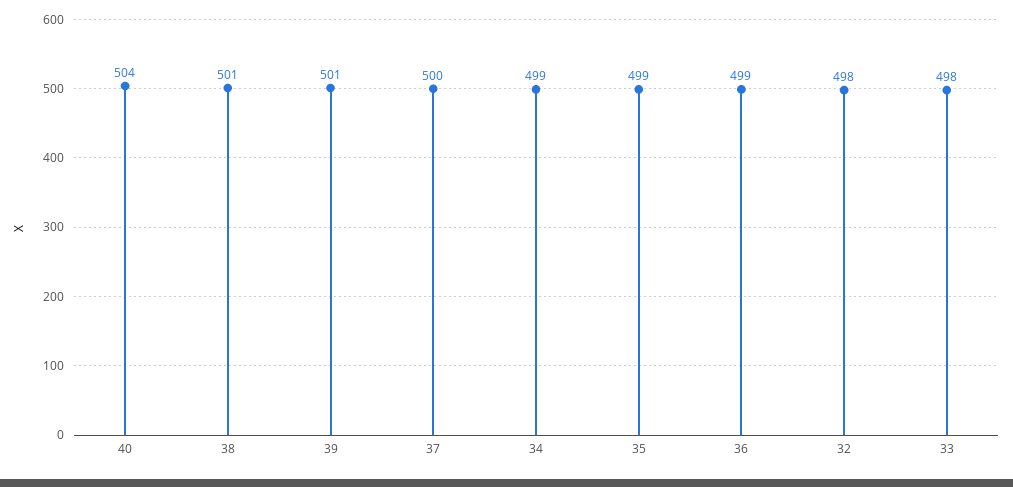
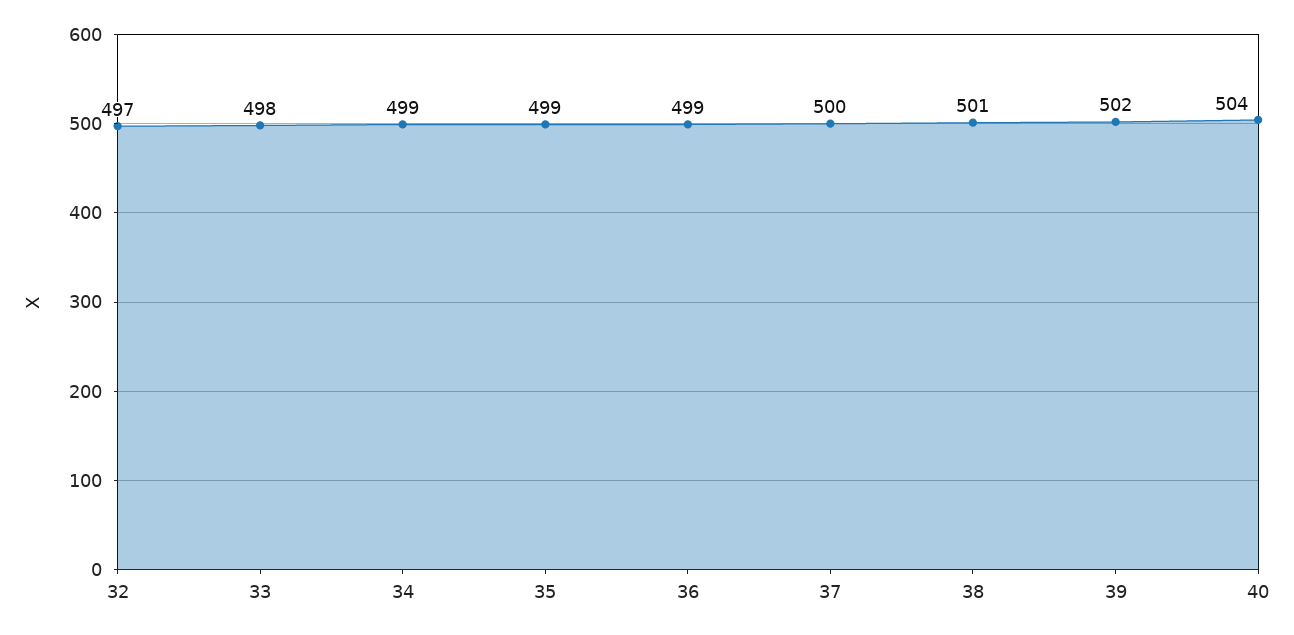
  {
    "40": 504,
    "38": 501,
-   "39": 501,
+   "39": 502,
    "37": 500,
    "34": 499,
    "35": 499,
    "36": 499,
-   "32": 498,
+   "32": 497,
    "33": 498
  }

